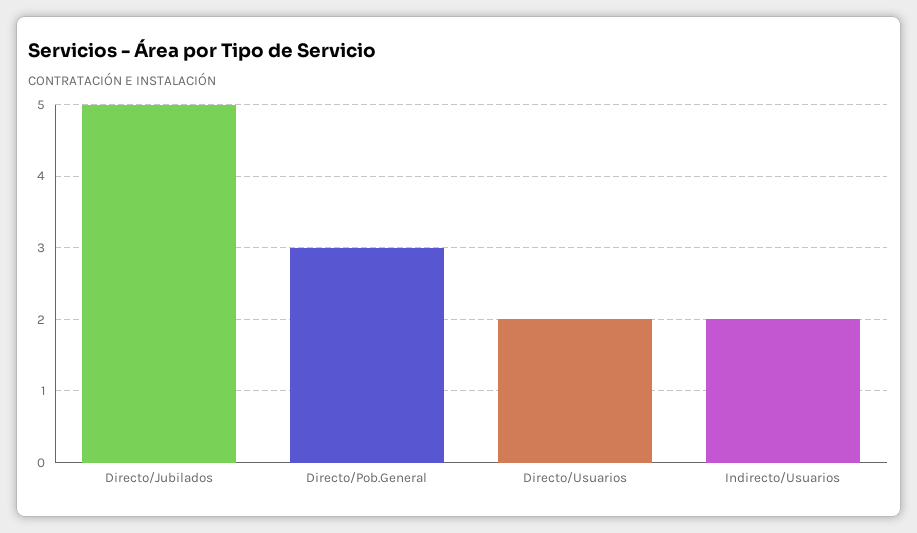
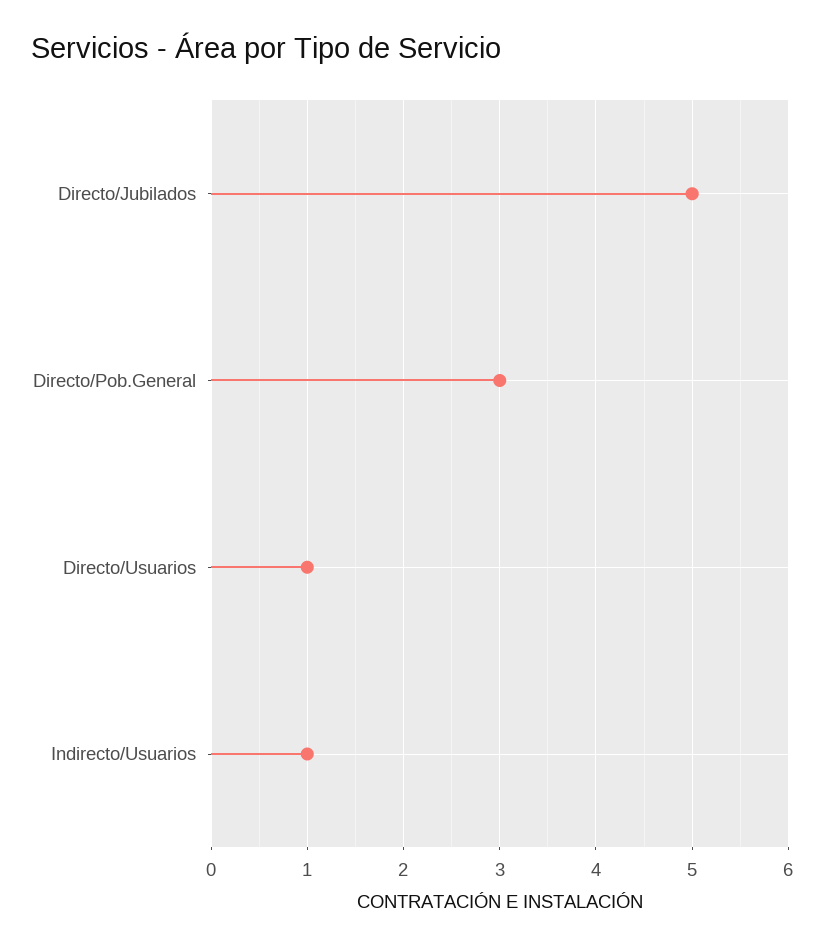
  {
    "Directo/Jubilados": 5,
    "Directo/Pob.General": 3,
-   "Directo/Usuarios": 2,
+   "Directo/Usuarios": 1,
-   "Indirecto/Usuarios": 2
+   "Indirecto/Usuarios": 1
  }

